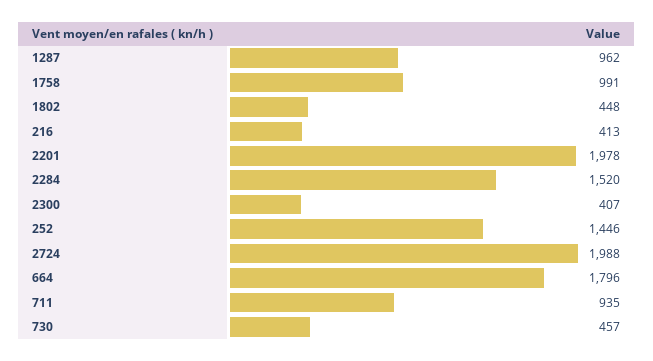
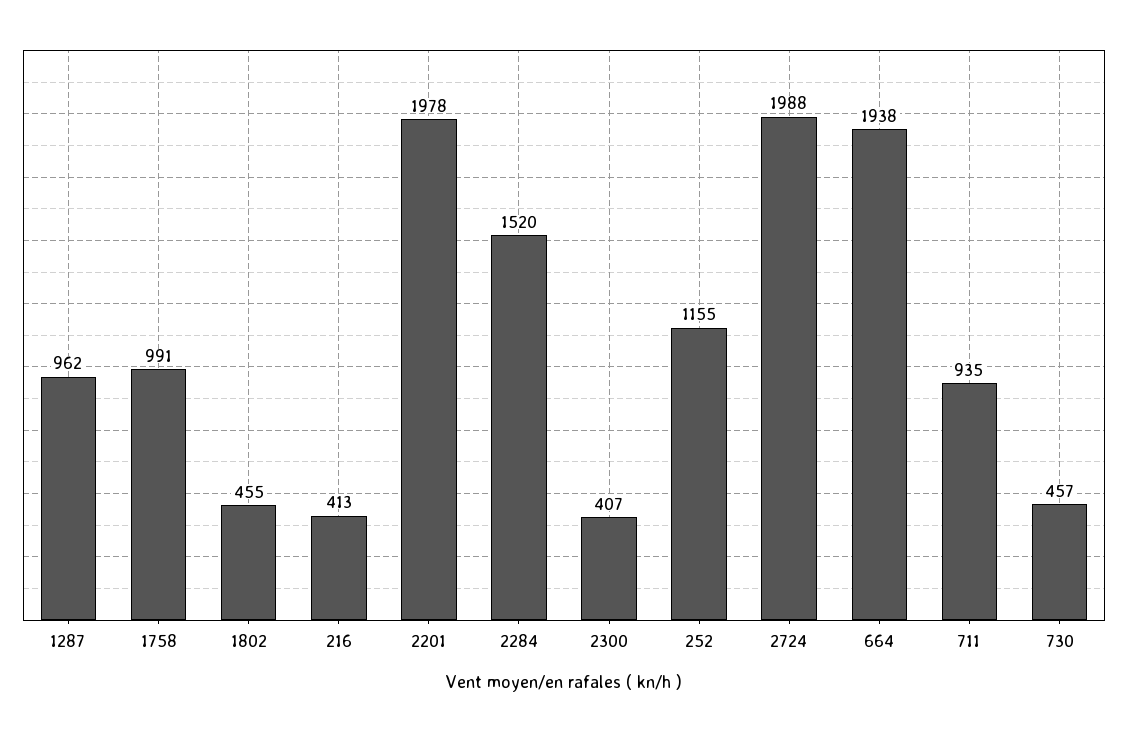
  {
    "1287": 962,
    "1758": 991,
-   "1802": 448,
+   "1802": 455,
    "216": 413,
    "2201": 1978,
    "2284": 1520,
    "2300": 407,
-   "252": 1446,
+   "252": 1155,
    "2724": 1988,
-   "664": 1796,
+   "664": 1938,
    "711": 935,
    "730": 457
  }

